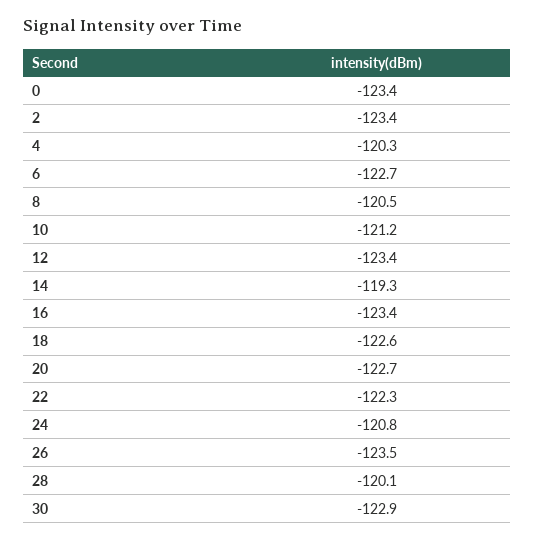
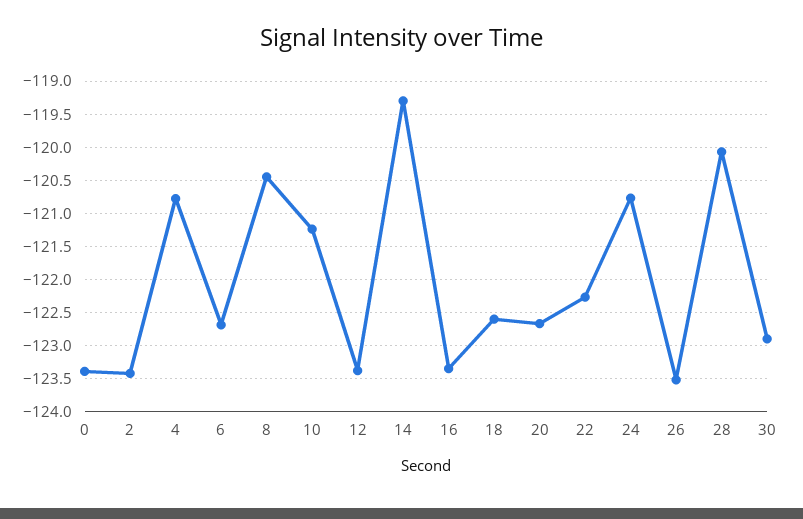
  {
    "0": -123.4,
    "2": -123.4,
-   "4": -120.3,
+   "4": -120.8,
    "6": -122.7,
    "8": -120.5,
    "10": -121.2,
    "12": -123.4,
    "14": -119.3,
    "16": -123.4,
    "18": -122.6,
    "20": -122.7,
    "22": -122.3,
    "24": -120.8,
    "26": -123.5,
    "28": -120.1,
    "30": -122.9
  }

